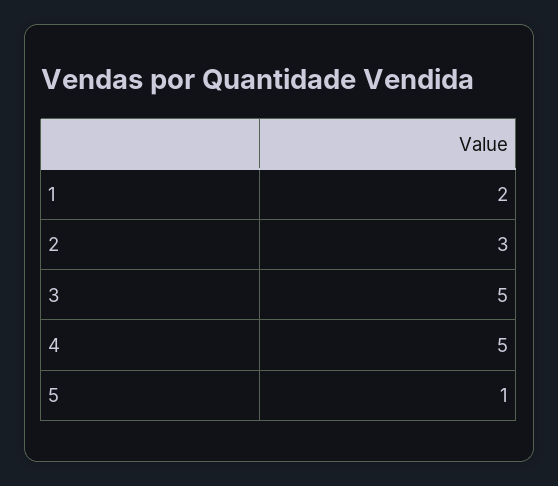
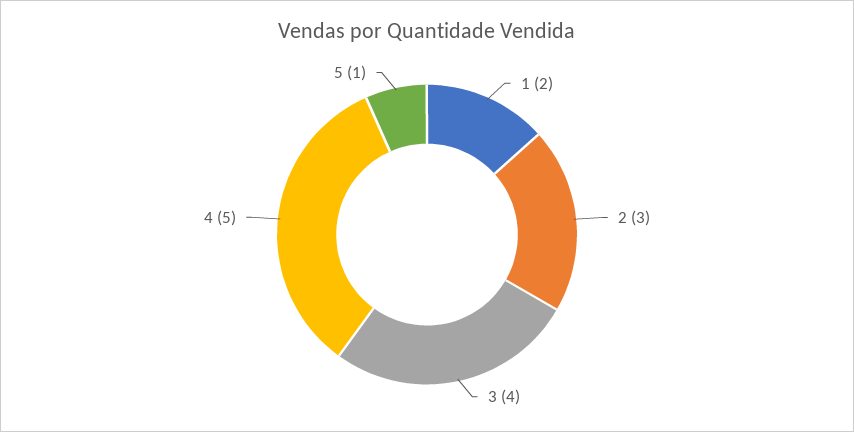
  {
    "1": 2,
    "2": 3,
-   "3": 5,
+   "3": 4,
    "4": 5,
    "5": 1
  }

